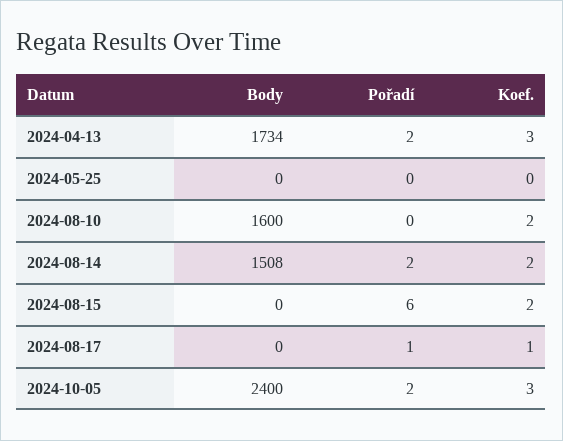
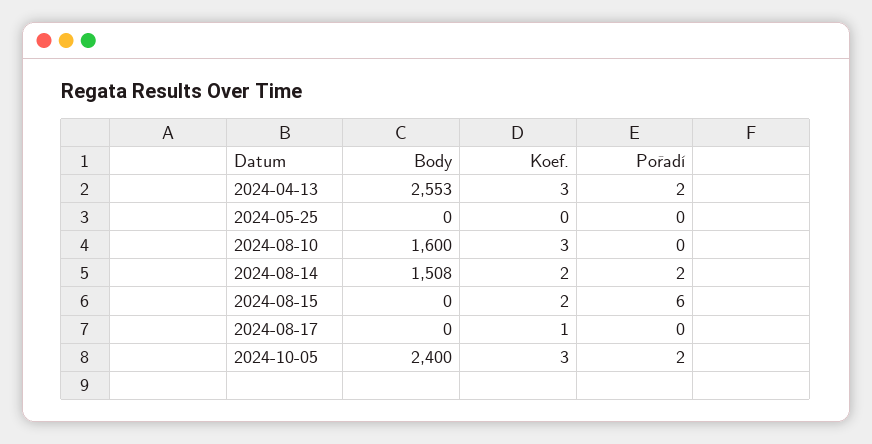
  {
    "Body": {
-     "2024-04-13": 1734,
+     "2024-04-13": 2553,
      "2024-05-25": 0,
      "2024-08-10": 1600,
      "2024-08-14": 1508,
      "2024-08-15": 0,
      "2024-08-17": 0,
      "2024-10-05": 2400
    },
    "Pořadí": {
      "2024-04-13": 2,
      "2024-05-25": 0,
      "2024-08-10": 0,
      "2024-08-14": 2,
      "2024-08-15": 6,
-     "2024-08-17": 1,
+     "2024-08-17": 0,
      "2024-10-05": 2
    },
    "Koef.": {
      "2024-04-13": 3,
      "2024-05-25": 0,
-     "2024-08-10": 2,
+     "2024-08-10": 3,
      "2024-08-14": 2,
      "2024-08-15": 2,
      "2024-08-17": 1,
      "2024-10-05": 3
    }
  }

